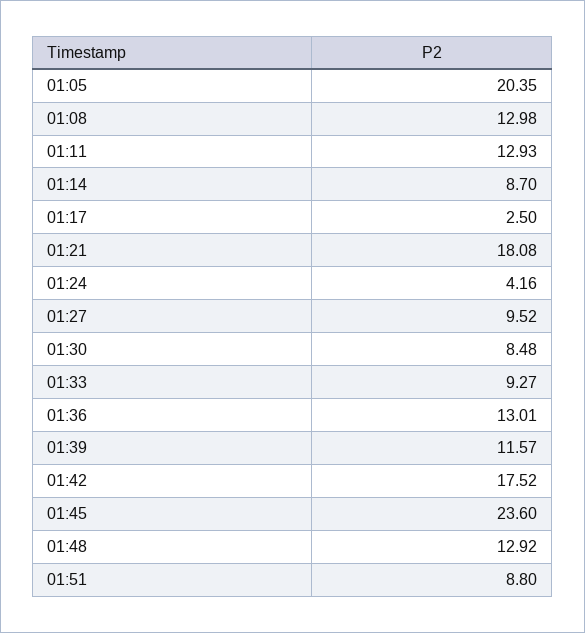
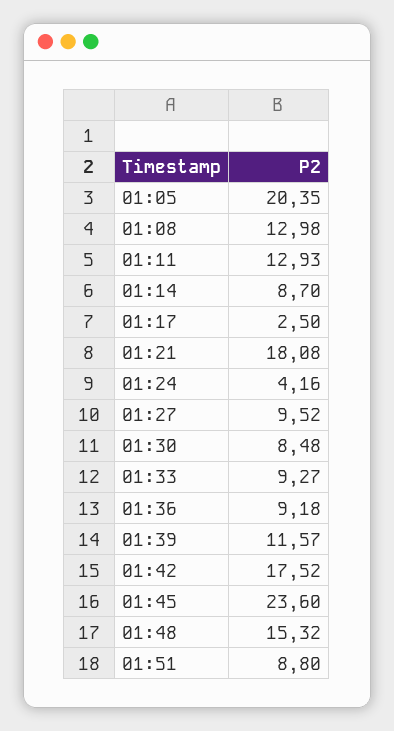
  {
    "01:05": 20.35,
    "01:08": 12.98,
    "01:11": 12.93,
    "01:14": 8.7,
    "01:17": 2.5,
    "01:21": 18.08,
    "01:24": 4.16,
    "01:27": 9.52,
    "01:30": 8.48,
    "01:33": 9.27,
-   "01:36": 13.01,
+   "01:36": 9.18,
    "01:39": 11.57,
    "01:42": 17.52,
    "01:45": 23.6,
-   "01:48": 12.92,
+   "01:48": 15.32,
    "01:51": 8.8
  }

